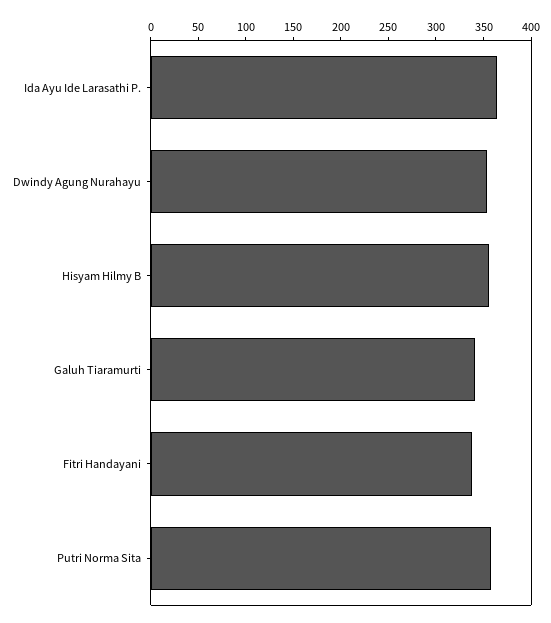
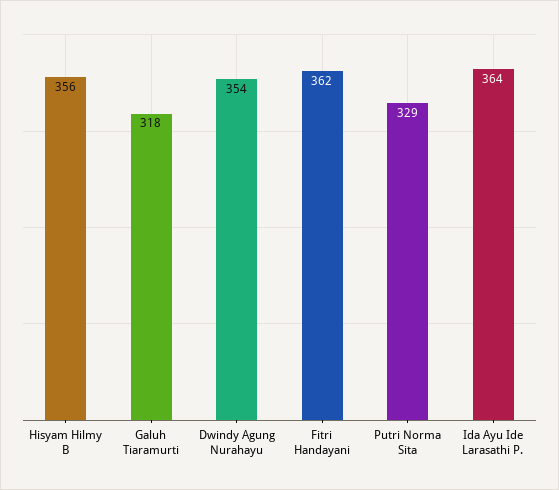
  {
    "Ida Ayu Ide Larasathi P.": 364,
    "Dwindy Agung Nurahayu": 354,
    "Hisyam Hilmy B": 356,
-   "Galuh Tiaramurti": 340,
+   "Galuh Tiaramurti": 318,
-   "Fitri Handayani": 340,
+   "Fitri Handayani": 362,
-   "Putri Norma Sita": 360
+   "Putri Norma Sita": 329
  }

